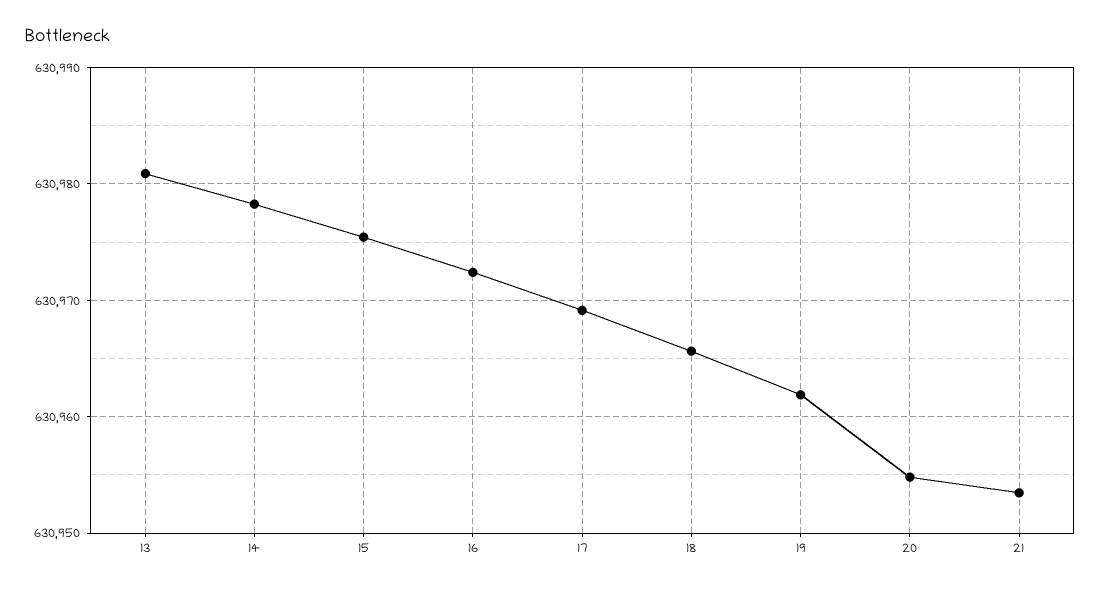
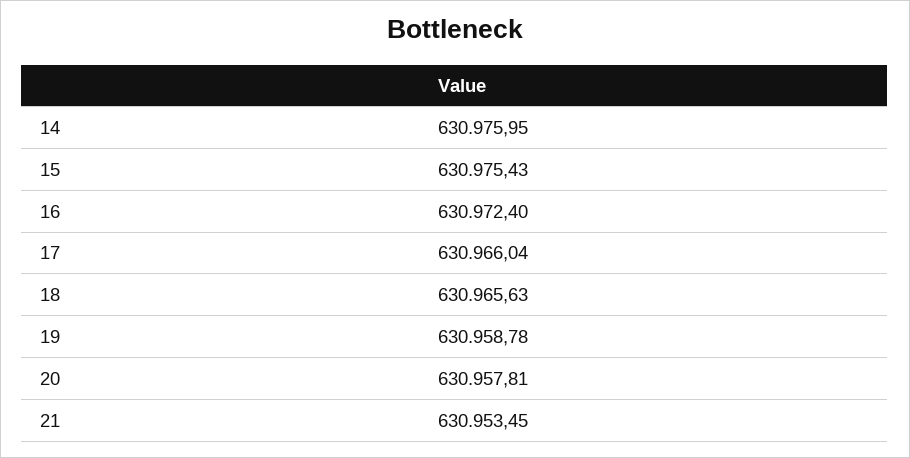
  {
-   "13": 630981,
-   "14": 630978,
+   "14": 630975.95,
    "15": 630975.43,
    "16": 630972.4,
-   "17": 630969,
+   "17": 630966.04,
    "18": 630965.63,
-   "19": 630962,
+   "19": 630958.78,
-   "20": 630955,
+   "20": 630957.81,
    "21": 630953.45
  }

